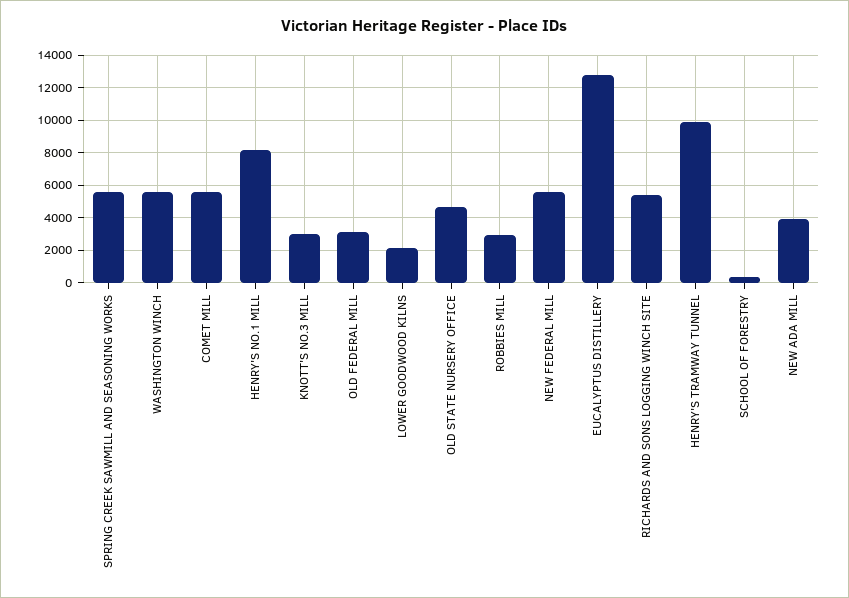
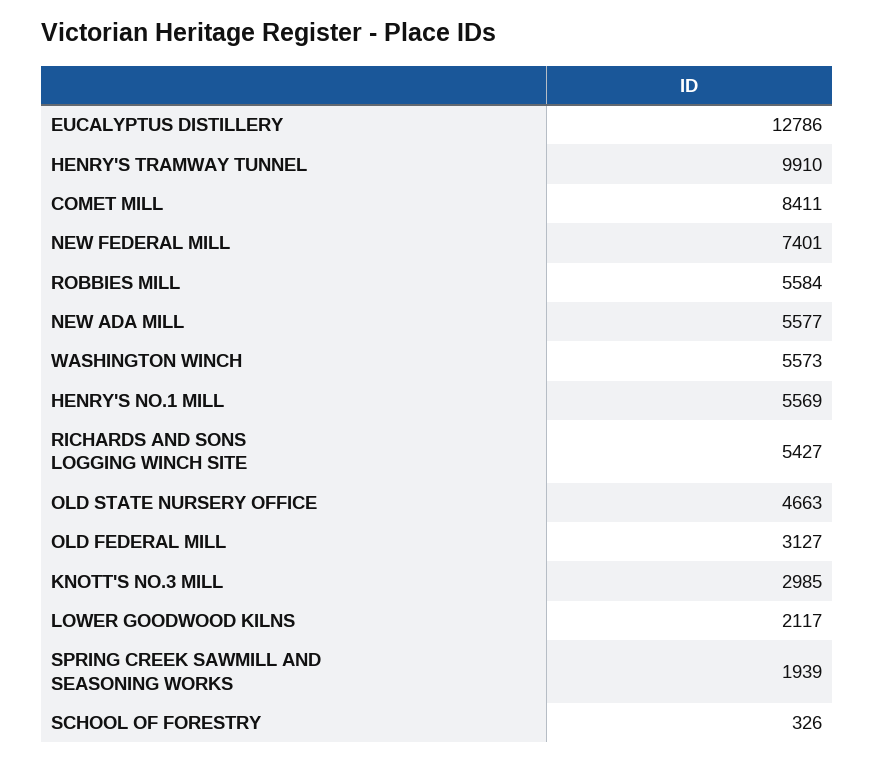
  {
-   "SPRING CREEK SAWMILL AND SEASONING WORKS": 5500,
+   "SPRING CREEK SAWMILL AND SEASONING WORKS": 1939,
    "WASHINGTON WINCH": 5573,
-   "COMET MILL": 5500,
+   "COMET MILL": 8411,
-   "HENRY'S NO.1 MILL": 8000,
+   "HENRY'S NO.1 MILL": 5569,
    "KNOTT'S NO.3 MILL": 2985,
    "OLD FEDERAL MILL": 3127,
    "LOWER GOODWOOD KILNS": 2117,
    "OLD STATE NURSERY OFFICE": 4663,
-   "ROBBIES MILL": 3000,
+   "ROBBIES MILL": 5584,
-   "NEW FEDERAL MILL": 5500,
+   "NEW FEDERAL MILL": 7401,
    "EUCALYPTUS DISTILLERY": 12786,
    "RICHARDS AND SONS LOGGING WINCH SITE": 5427,
    "HENRY'S TRAMWAY TUNNEL": 9910,
    "SCHOOL OF FORESTRY": 326,
-   "NEW ADA MILL": 4000
+   "NEW ADA MILL": 5577
  }

